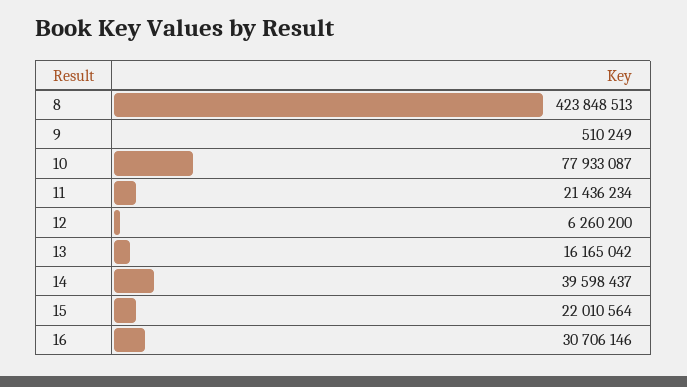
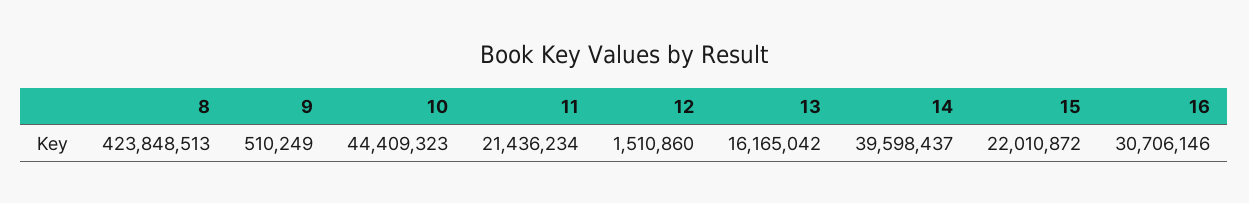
  {
    "8": 423848513,
    "9": 510249,
-   "10": 77933087,
+   "10": 44409323,
    "11": 21436234,
-   "12": 6260200,
+   "12": 1510860,
    "13": 16165042,
    "14": 39598437,
-   "15": 22010564,
+   "15": 22010872,
    "16": 30706146
  }

